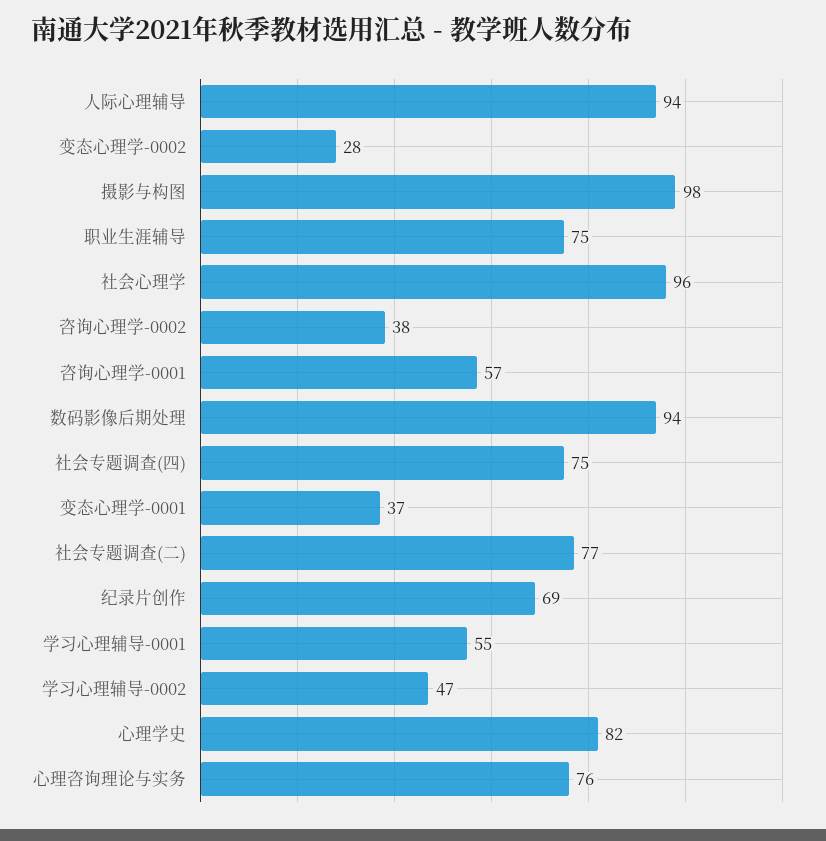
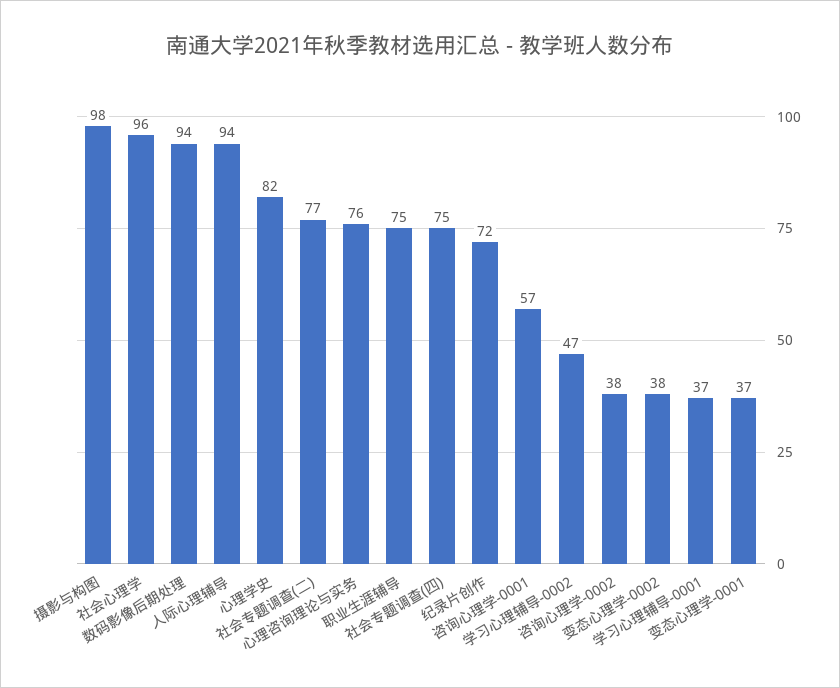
  {
    "人际心理辅导": 94,
-   "变态心理学-0002": 28,
+   "变态心理学-0002": 38,
    "摄影与构图": 98,
    "职业生涯辅导": 75,
    "社会心理学": 96,
    "咨询心理学-0002": 38,
    "咨询心理学-0001": 57,
    "数码影像后期处理": 94,
    "社会专题调查(四)": 75,
    "变态心理学-0001": 37,
    "社会专题调查(二)": 77,
-   "纪录片创作": 69,
+   "纪录片创作": 72,
-   "学习心理辅导-0001": 55,
+   "学习心理辅导-0001": 37,
    "学习心理辅导-0002": 47,
    "心理学史": 82,
    "心理咨询理论与实务": 76
  }

